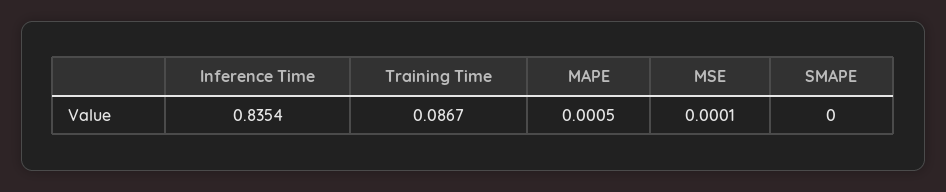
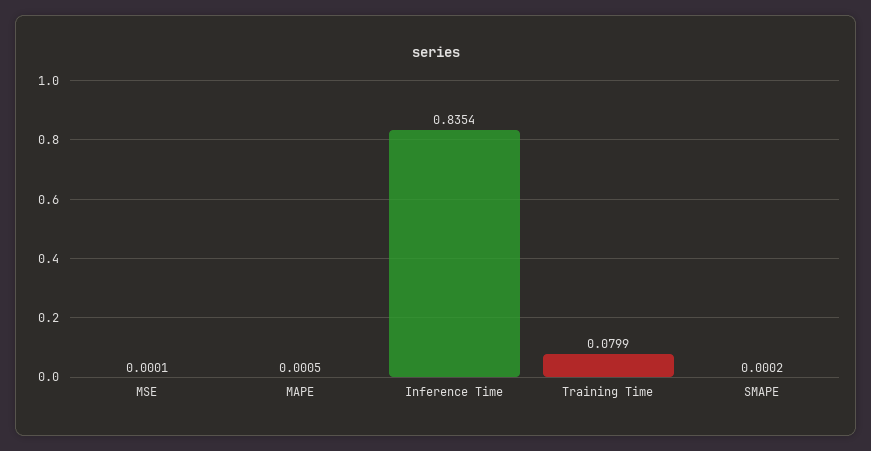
  {
    "Inference Time": 0.8354,
-   "Training Time": 0.0867,
+   "Training Time": 0.0799,
    "MAPE": 0.0005,
    "MSE": 0.0001,
-   "SMAPE": 0
+   "SMAPE": 0.0002
  }

